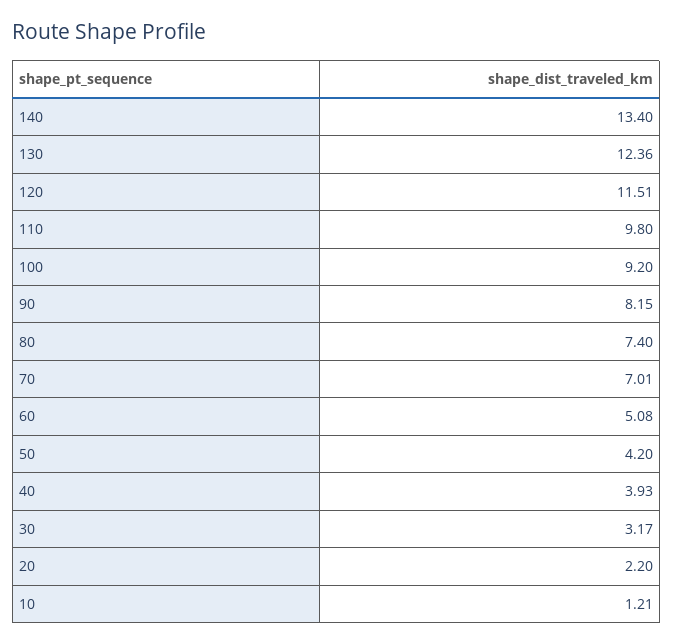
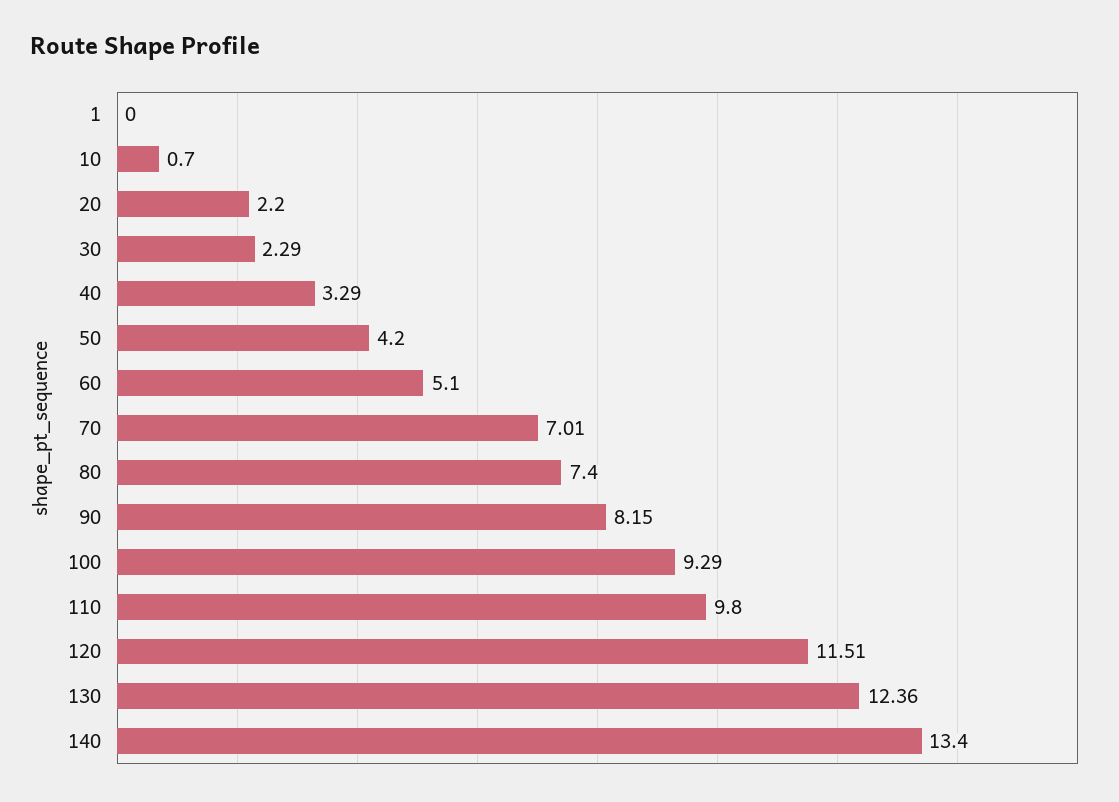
  {
    "140": 13.4,
    "130": 12.36,
    "120": 11.51,
    "110": 9.8,
-   "100": 9.2,
+   "100": 9.29,
    "90": 8.15,
    "80": 7.4,
    "70": 7.01,
-   "60": 5.08,
+   "60": 5.1,
    "50": 4.2,
-   "40": 3.93,
+   "40": 3.29,
-   "30": 3.17,
+   "30": 2.29,
    "20": 2.2,
-   "10": 1.21
+   "10": 0.7,
+   "1": 0
  }

